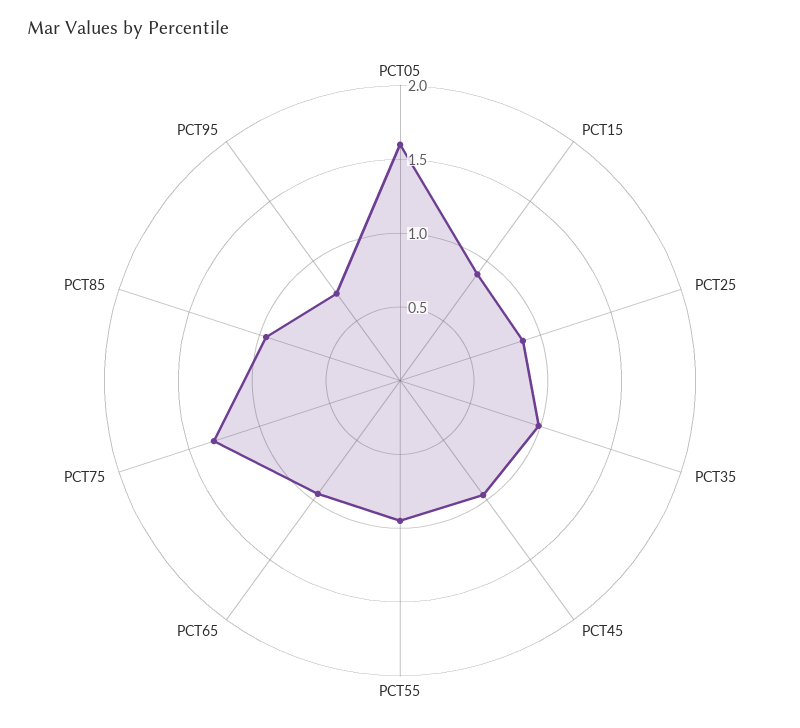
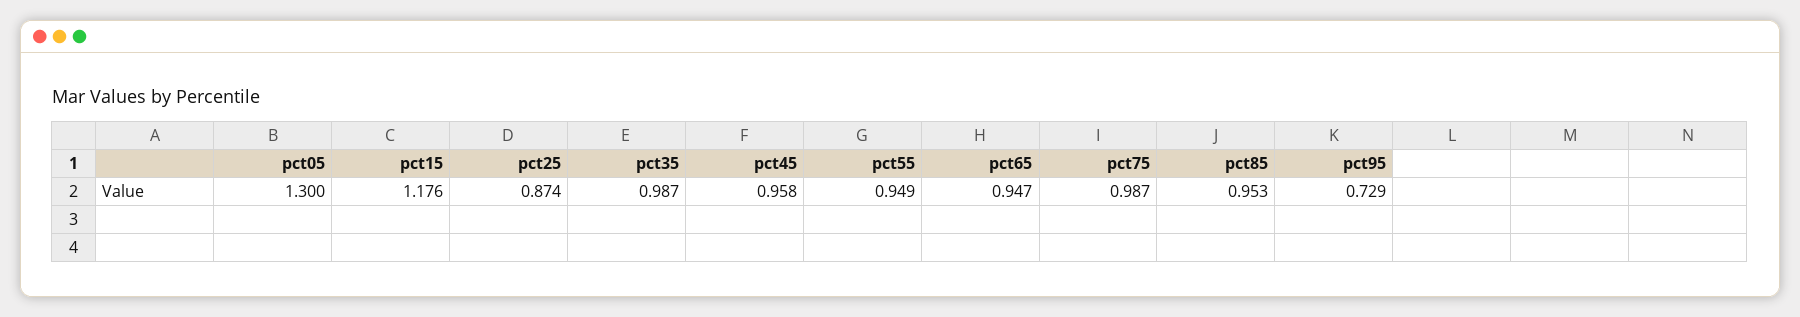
  {
-   "PCT05": 1.6,
+   "PCT05": 1.3,
-   "PCT15": 0.9,
+   "PCT15": 1.176,
    "PCT25": 0.874,
    "PCT35": 0.987,
    "PCT45": 0.958,
    "PCT55": 0.949,
    "PCT65": 0.947,
-   "PCT75": 1.3,
+   "PCT75": 0.987,
    "PCT85": 0.953,
    "PCT95": 0.729
  }

